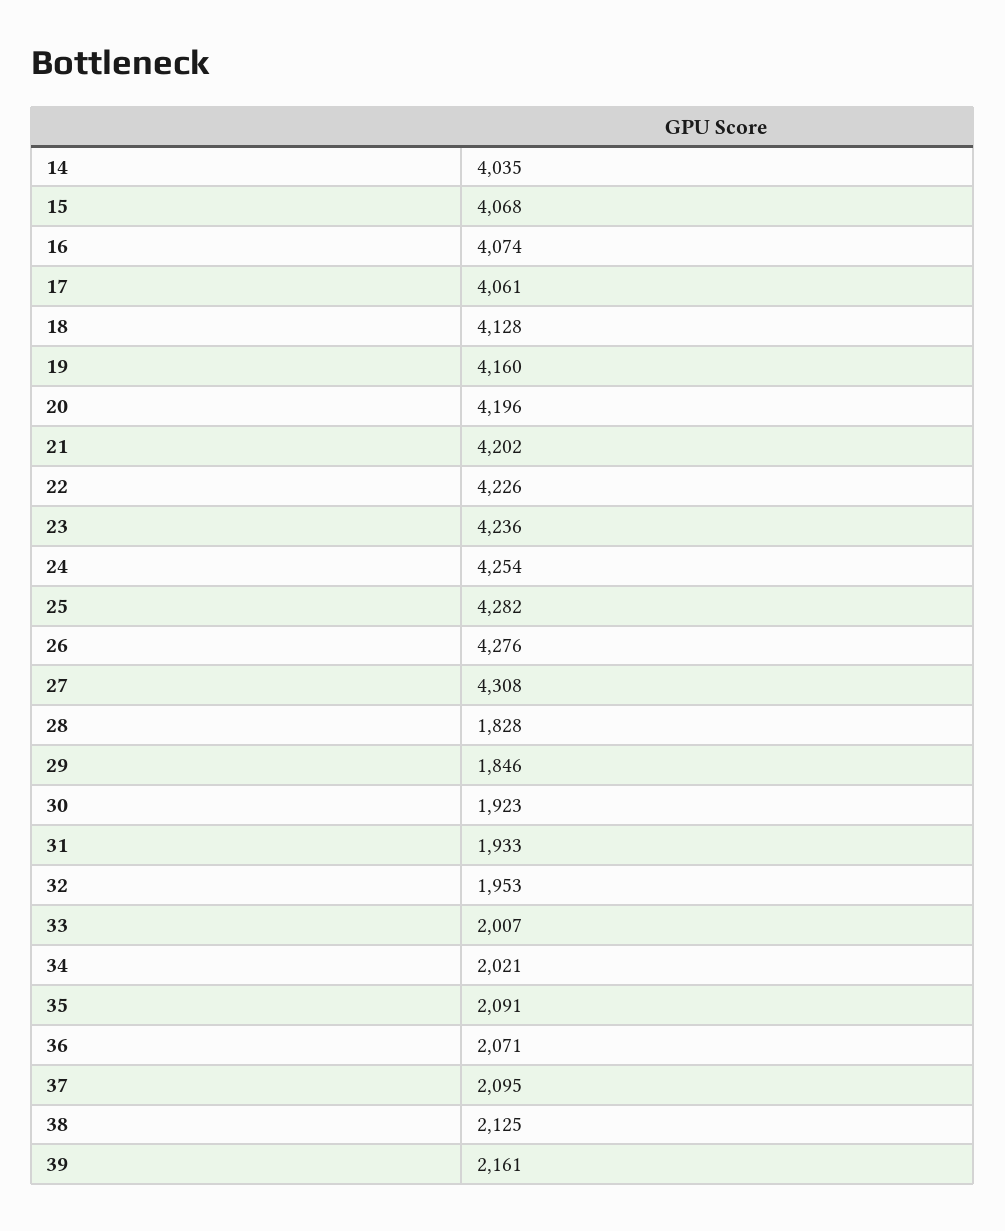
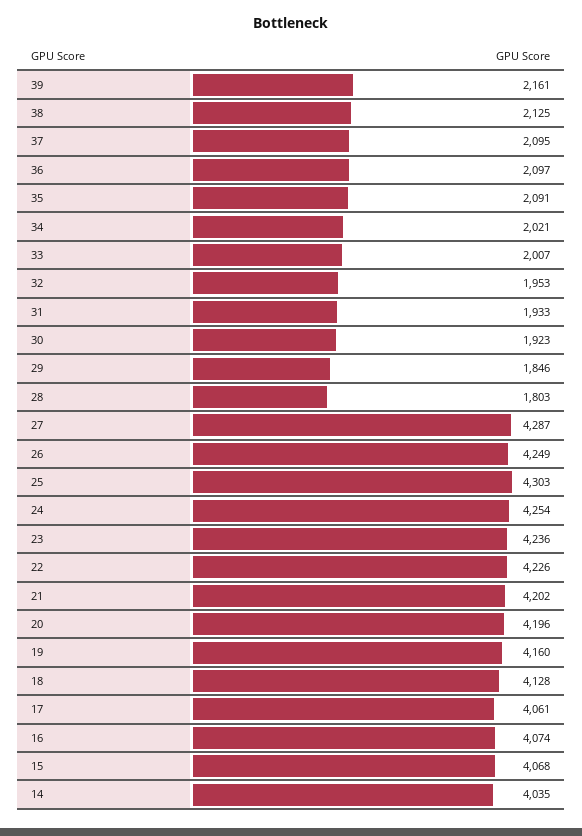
  {
    "14": 4035,
    "15": 4068,
    "16": 4074,
    "17": 4061,
    "18": 4128,
    "19": 4160,
    "20": 4196,
    "21": 4202,
    "22": 4226,
    "23": 4236,
    "24": 4254,
-   "25": 4282,
+   "25": 4303,
-   "26": 4276,
+   "26": 4249,
-   "27": 4308,
+   "27": 4287,
-   "28": 1828,
+   "28": 1803,
    "29": 1846,
    "30": 1923,
    "31": 1933,
    "32": 1953,
    "33": 2007,
    "34": 2021,
    "35": 2091,
-   "36": 2071,
+   "36": 2097,
    "37": 2095,
    "38": 2125,
    "39": 2161
  }

